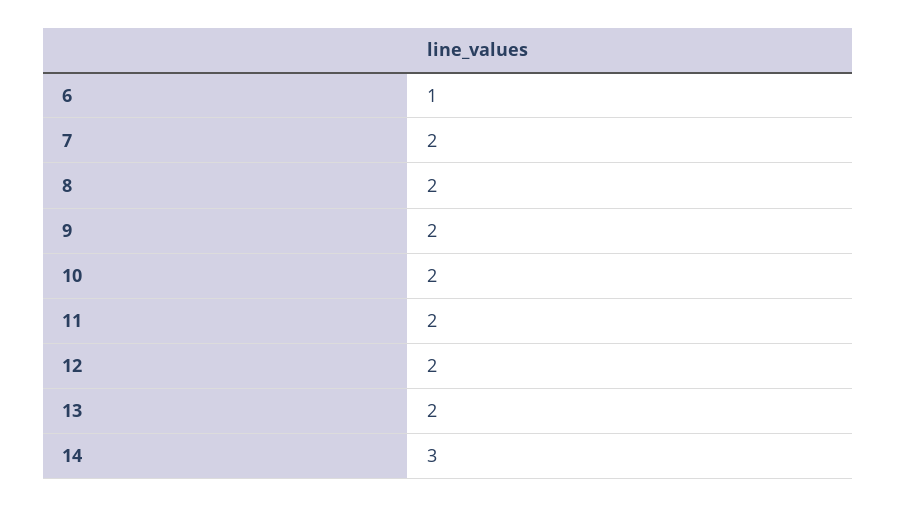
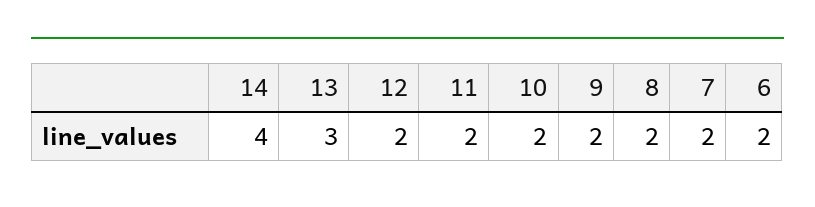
  {
-   "6": 1,
+   "6": 2,
    "7": 2,
    "8": 2,
    "9": 2,
    "10": 2,
    "11": 2,
    "12": 2,
-   "13": 2,
+   "13": 3,
-   "14": 3
+   "14": 4
  }

